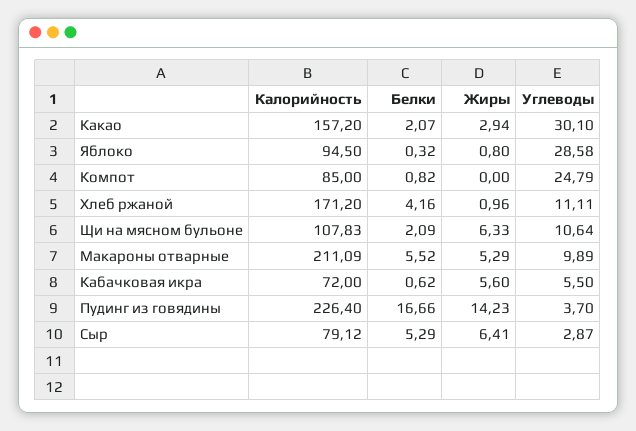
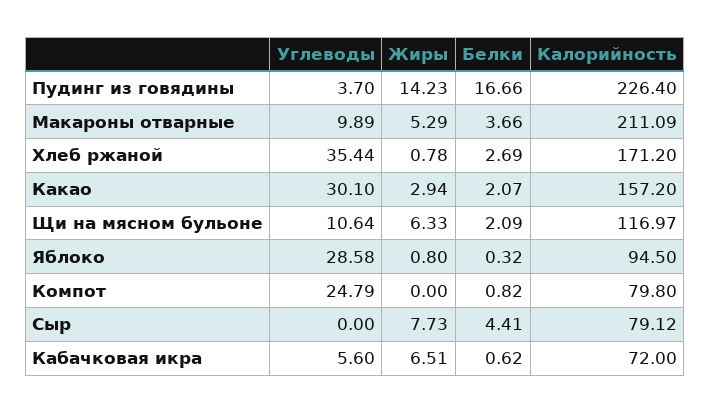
  {
    "Калорийность": {
      "Какао": 157.2,
      "Яблоко": 94.5,
-     "Компот": 85,
+     "Компот": 79.8,
      "Хлеб ржаной": 171.2,
-     "Щи на мясном бульоне": 107.83,
+     "Щи на мясном бульоне": 116.97,
      "Макароны отварные": 211.09,
      "Кабачковая икра": 72,
      "Пудинг из говядины": 226.4,
      "Сыр": 79.12
    },
    "Белки": {
      "Какао": 2.07,
      "Яблоко": 0.32,
      "Компот": 0.82,
-     "Хлеб ржаной": 4.16,
+     "Хлеб ржаной": 2.69,
      "Щи на мясном бульоне": 2.09,
-     "Макароны отварные": 5.52,
+     "Макароны отварные": 3.66,
      "Кабачковая икра": 0.62,
      "Пудинг из говядины": 16.66,
-     "Сыр": 5.29
+     "Сыр": 4.41
    },
    "Жиры": {
      "Какао": 2.94,
      "Яблоко": 0.8,
      "Компот": 0,
-     "Хлеб ржаной": 0.96,
+     "Хлеб ржаной": 0.78,
      "Щи на мясном бульоне": 6.33,
      "Макароны отварные": 5.29,
-     "Кабачковая икра": 5.6,
+     "Кабачковая икра": 6.51,
      "Пудинг из говядины": 14.23,
-     "Сыр": 6.41
+     "Сыр": 7.73
    },
    "Углеводы": {
      "Какао": 30.1,
      "Яблоко": 28.58,
      "Компот": 24.79,
-     "Хлеб ржаной": 11.11,
+     "Хлеб ржаной": 35.44,
      "Щи на мясном бульоне": 10.64,
      "Макароны отварные": 9.89,
-     "Кабачковая икра": 5.5,
+     "Кабачковая икра": 5.6,
      "Пудинг из говядины": 3.7,
-     "Сыр": 2.87
+     "Сыр": 0
    }
  }

